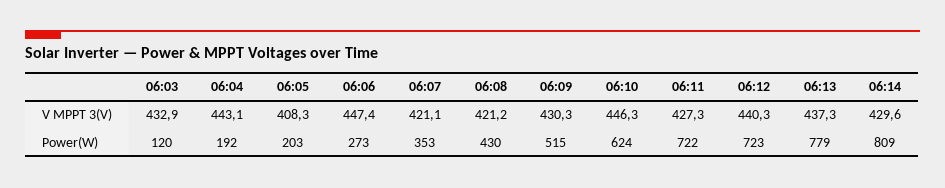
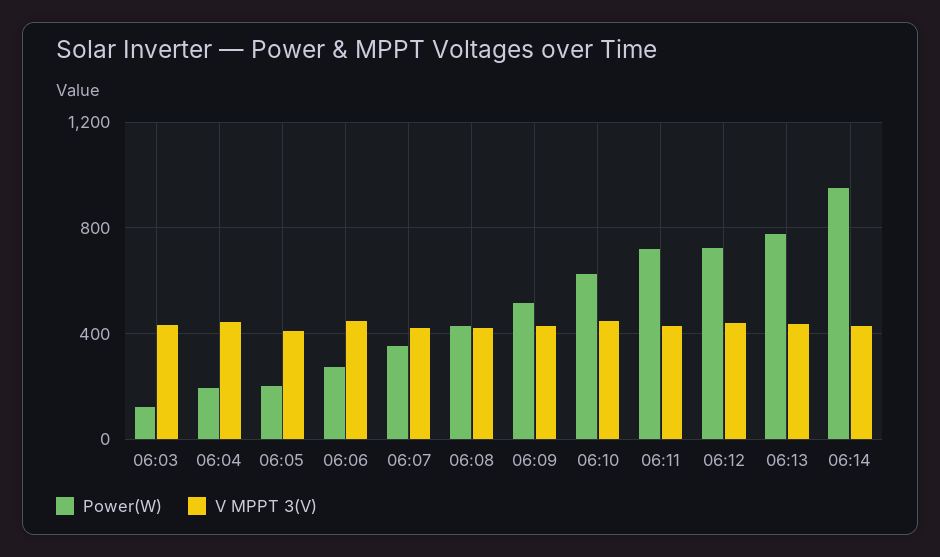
  {
    "V MPPT 3(V)": {
      "06:03": 432.9,
      "06:04": 443.1,
      "06:05": 408.3,
      "06:06": 447.4,
      "06:07": 421.1,
      "06:08": 421.2,
      "06:09": 430.3,
      "06:10": 446.3,
      "06:11": 427.3,
      "06:12": 440.3,
      "06:13": 437.3,
      "06:14": 429.6
    },
    "Power(W)": {
      "06:03": 120,
      "06:04": 192,
      "06:05": 203,
      "06:06": 273,
      "06:07": 353,
      "06:08": 430,
      "06:09": 515,
      "06:10": 624,
      "06:11": 722,
      "06:12": 723,
      "06:13": 779,
-     "06:14": 809
+     "06:14": 950
    }
  }

